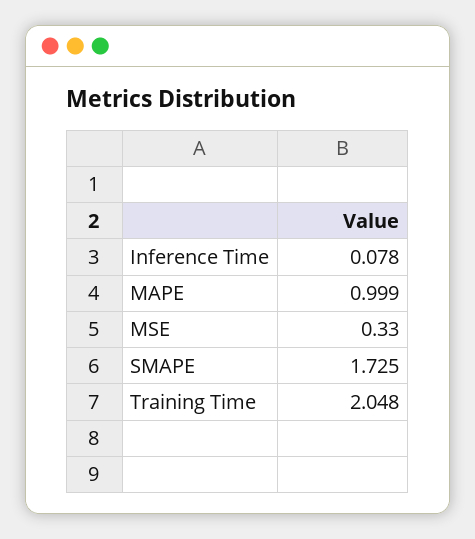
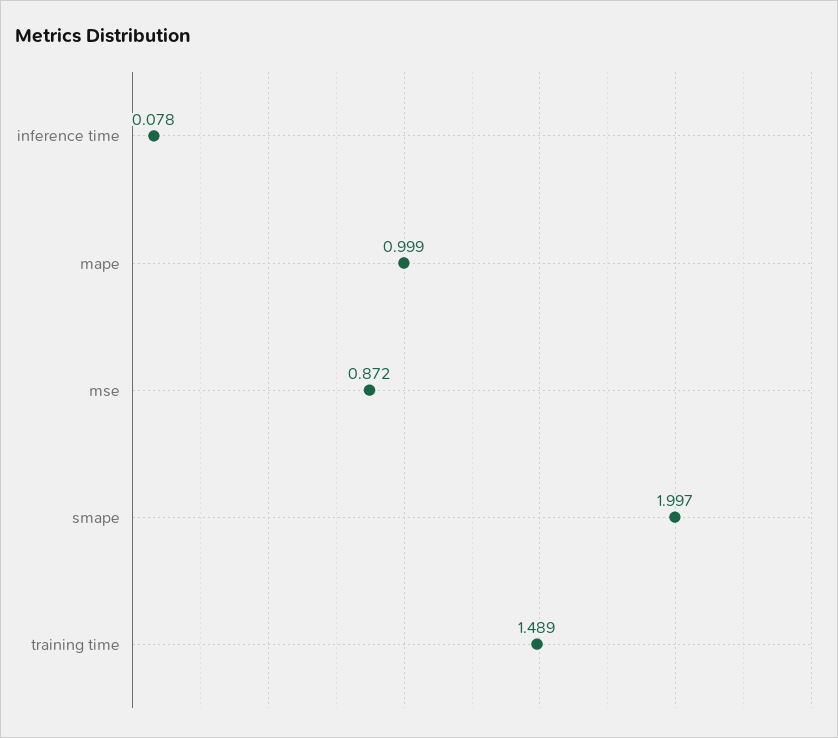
  {
    "Inference Time": 0.078,
    "MAPE": 0.999,
-   "MSE": 0.33,
+   "MSE": 0.872,
-   "SMAPE": 1.725,
+   "SMAPE": 1.997,
-   "Training Time": 2.048
+   "Training Time": 1.489
  }

